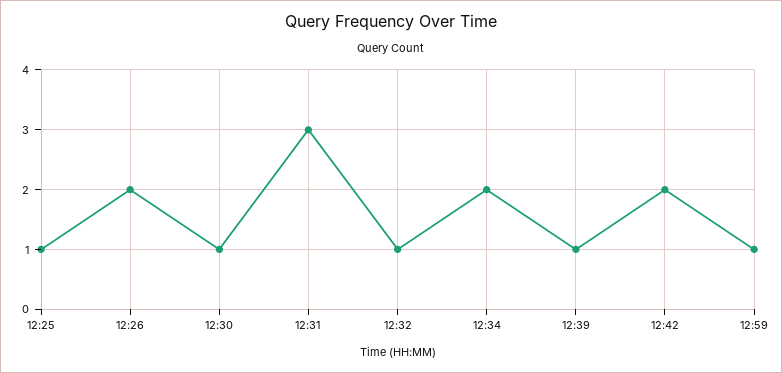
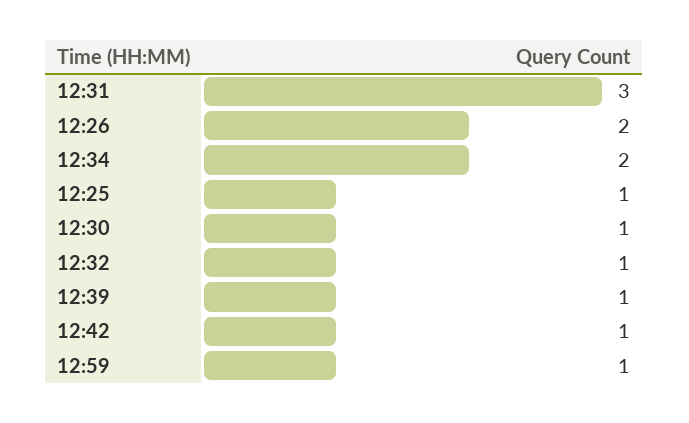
  {
    "12:25": 1,
    "12:26": 2,
    "12:30": 1,
    "12:31": 3,
    "12:32": 1,
    "12:34": 2,
    "12:39": 1,
-   "12:42": 2,
+   "12:42": 1,
    "12:59": 1
  }

